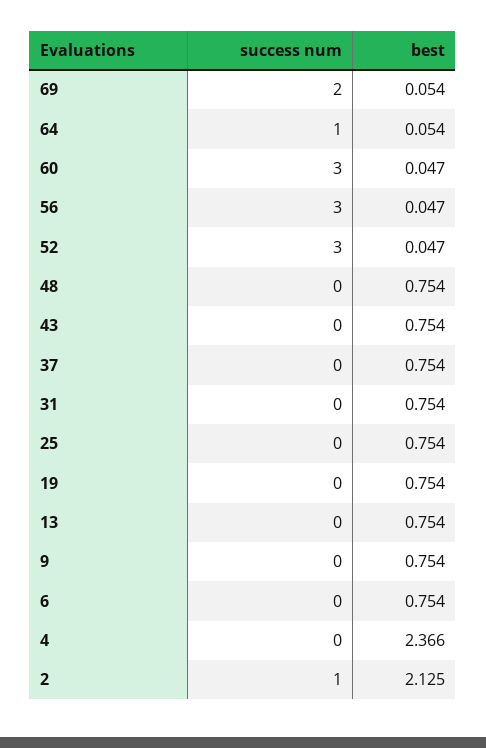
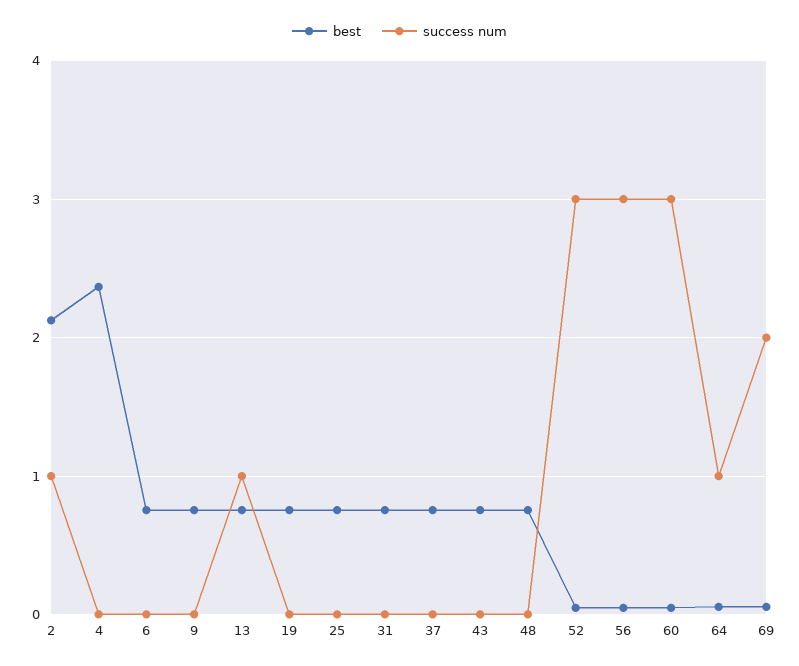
  {
    "success num": {
      "69": 2,
      "64": 1,
      "60": 3,
      "56": 3,
      "52": 3,
      "48": 0,
      "43": 0,
      "37": 0,
      "31": 0,
      "25": 0,
      "19": 0,
-     "13": 0,
+     "13": 1,
      "9": 0,
      "6": 0,
      "4": 0,
      "2": 1
    },
    "best": {
      "69": 0.054,
      "64": 0.054,
      "60": 0.047,
      "56": 0.047,
      "52": 0.047,
      "48": 0.754,
      "43": 0.754,
      "37": 0.754,
      "31": 0.754,
      "25": 0.754,
      "19": 0.754,
      "13": 0.754,
      "9": 0.754,
      "6": 0.754,
      "4": 2.366,
      "2": 2.125
    }
  }

